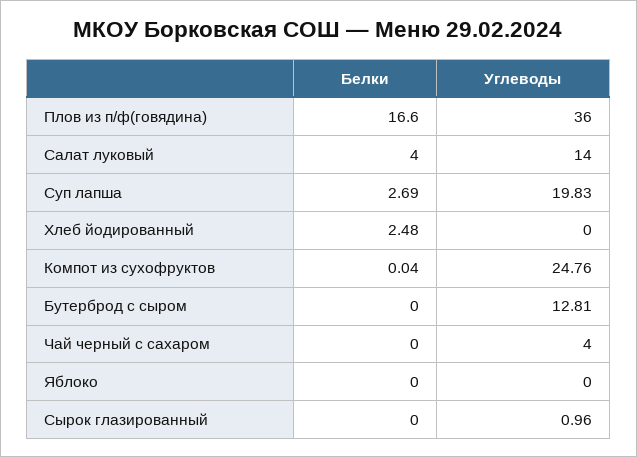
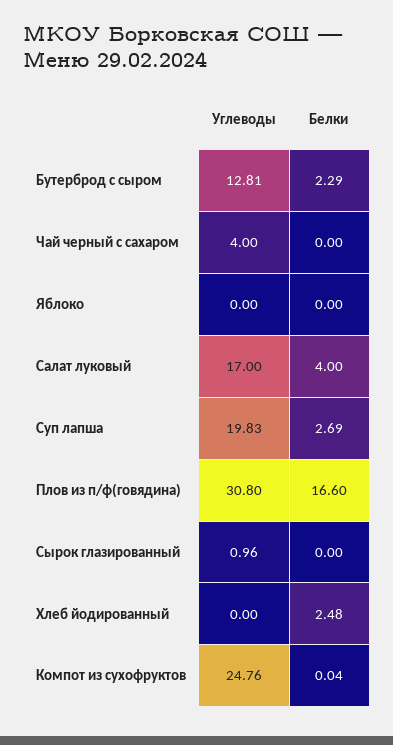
  {
    "Белки": {
      "Плов из п/ф(говядина)": 16.6,
      "Салат луковый": 4,
      "Суп лапша": 2.69,
      "Хлеб йодированный": 2.48,
      "Компот из сухофруктов": 0.04,
-     "Бутерброд с сыром": 0,
+     "Бутерброд с сыром": 2.29,
      "Чай черный с сахаром": 0,
      "Яблоко": 0,
      "Сырок глазированный": 0
    },
    "Углеводы": {
-     "Плов из п/ф(говядина)": 36,
+     "Плов из п/ф(говядина)": 30.8,
-     "Салат луковый": 14,
+     "Салат луковый": 17,
      "Суп лапша": 19.83,
      "Хлеб йодированный": 0,
      "Компот из сухофруктов": 24.76,
      "Бутерброд с сыром": 12.81,
      "Чай черный с сахаром": 4,
      "Яблоко": 0,
      "Сырок глазированный": 0.96
    }
  }

